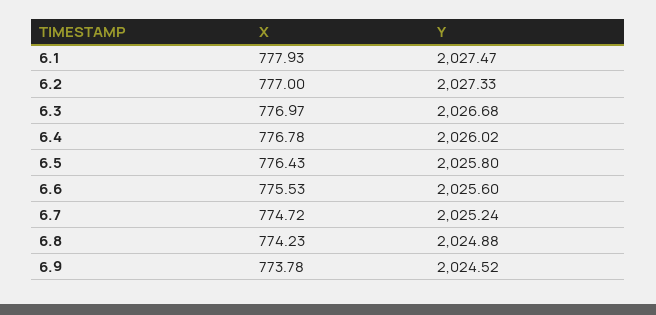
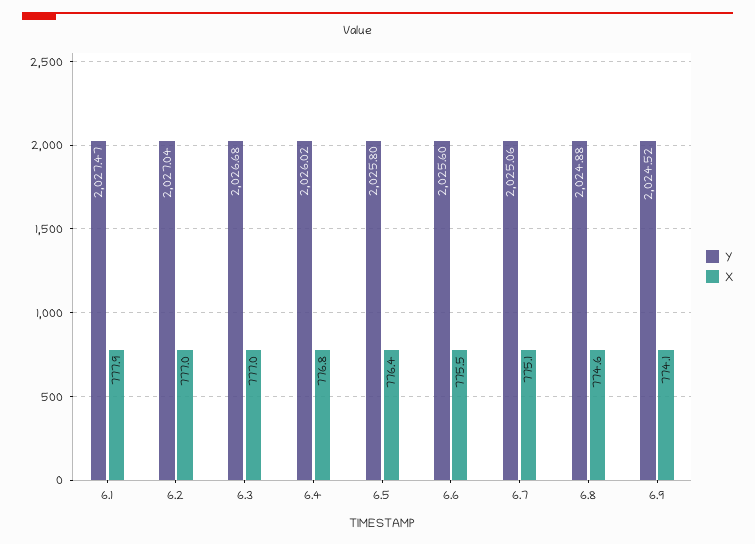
  {
    "X": {
      "6.1": 777.93,
      "6.2": 777,
      "6.3": 776.97,
      "6.4": 776.78,
      "6.5": 776.43,
      "6.6": 775.53,
-     "6.7": 774.72,
+     "6.7": 775.1,
-     "6.8": 774.23,
+     "6.8": 774.6,
-     "6.9": 773.78
+     "6.9": 774.1
    },
    "Y": {
      "6.1": 2027.47,
-     "6.2": 2027.33,
+     "6.2": 2027.04,
      "6.3": 2026.68,
      "6.4": 2026.02,
      "6.5": 2025.8,
      "6.6": 2025.6,
-     "6.7": 2025.24,
+     "6.7": 2025.06,
      "6.8": 2024.88,
      "6.9": 2024.52
    }
  }

